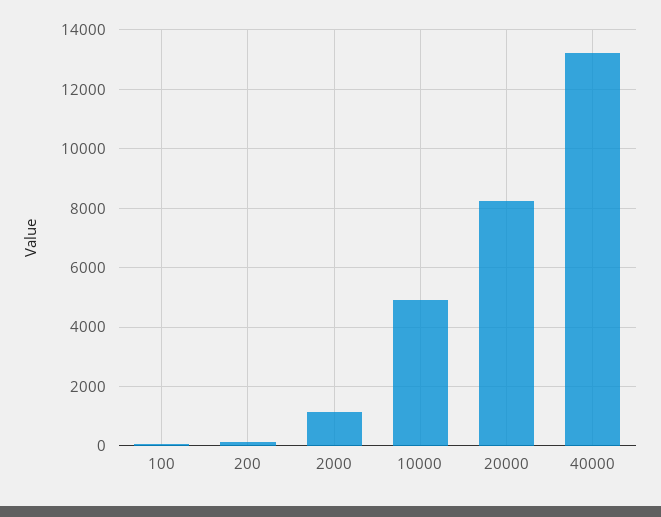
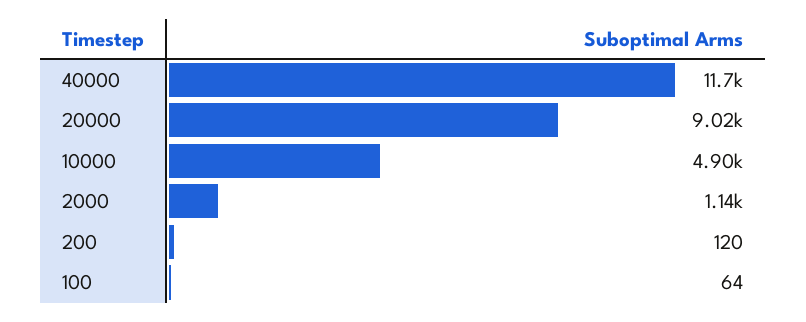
  {
    "100": 64,
    "200": 120,
    "2000": 1140,
    "10000": 4900,
-   "20000": 8250,
+   "20000": 9020,
-   "40000": 13250
+   "40000": 11700
  }

